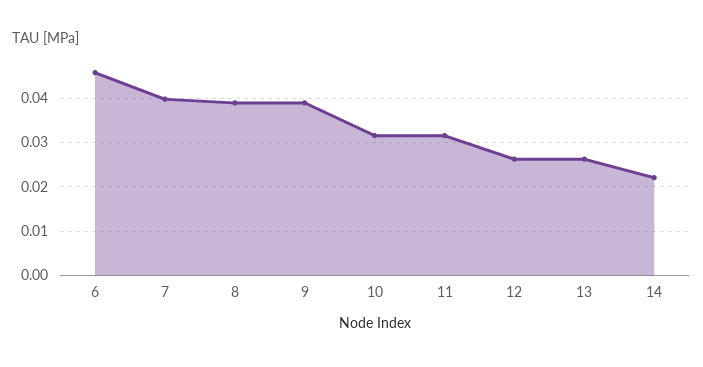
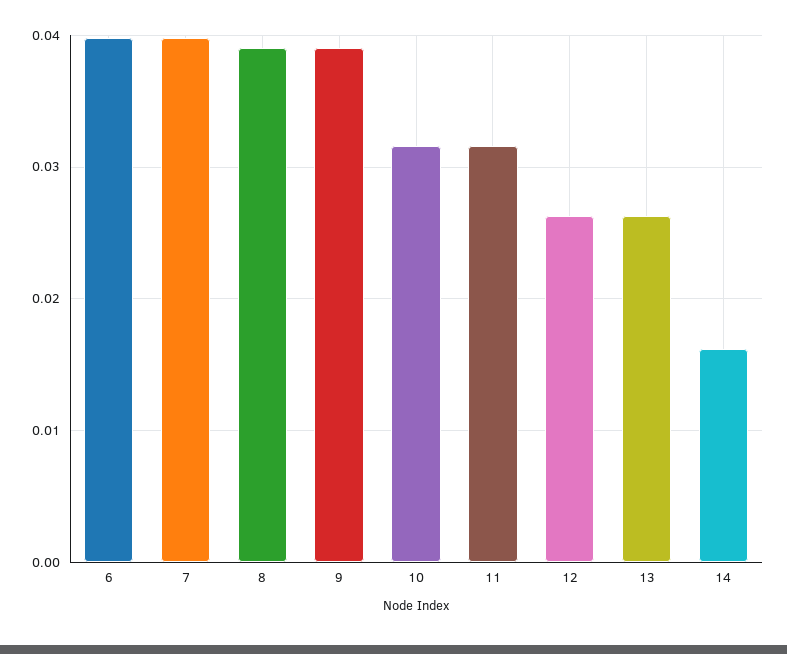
  {
-   "6": 0.046,
+   "6": 0.04,
    "7": 0.04,
    "8": 0.039,
    "9": 0.039,
    "10": 0.032,
    "11": 0.032,
    "12": 0.026,
    "13": 0.026,
-   "14": 0.022
+   "14": 0.016
  }

